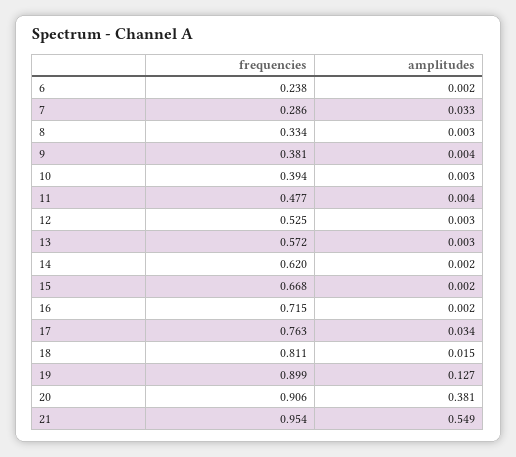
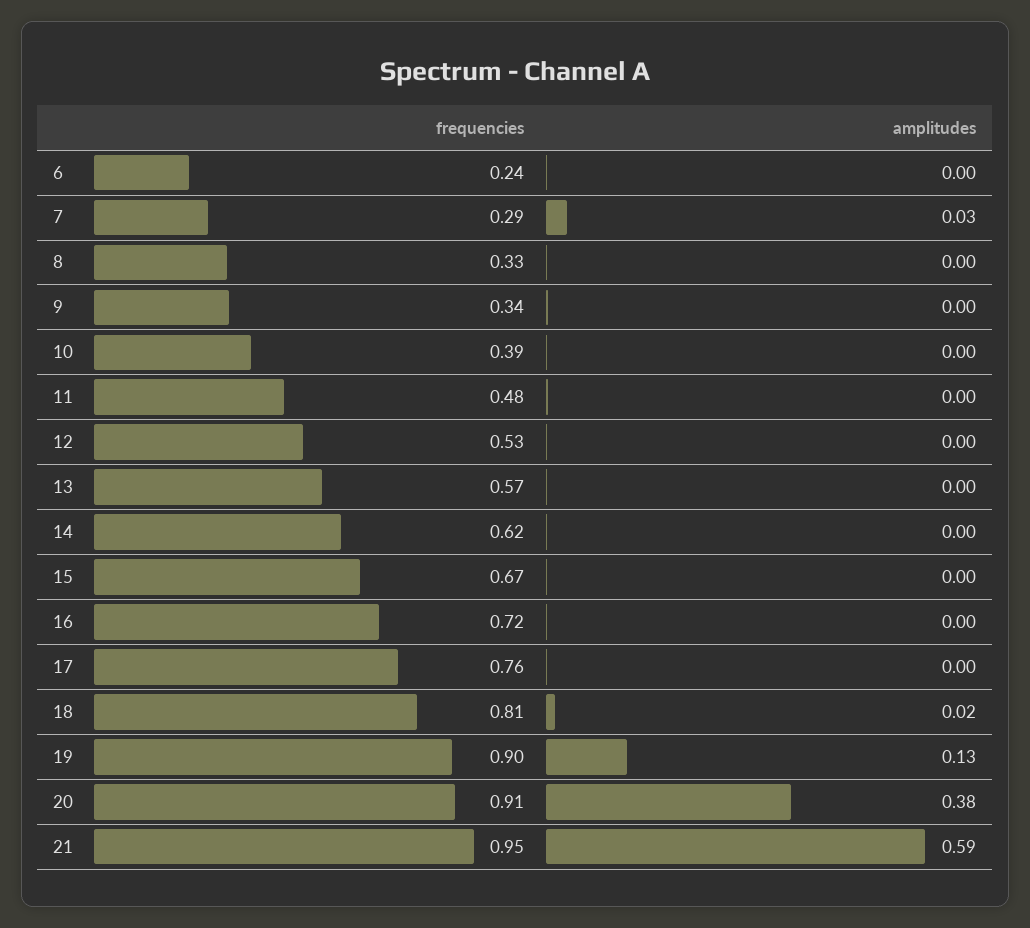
  {
    "frequencies": {
      "6": 0.238,
      "7": 0.286,
      "8": 0.334,
-     "9": 0.381,
+     "9": 0.34,
      "10": 0.394,
      "11": 0.477,
      "12": 0.525,
      "13": 0.572,
      "14": 0.62,
      "15": 0.668,
      "16": 0.715,
      "17": 0.763,
      "18": 0.811,
      "19": 0.899,
      "20": 0.906,
      "21": 0.954
    },
    "amplitudes": {
      "6": 0.002,
      "7": 0.033,
      "8": 0.003,
      "9": 0.004,
      "10": 0.003,
      "11": 0.004,
      "12": 0.003,
      "13": 0.003,
      "14": 0.002,
      "15": 0.002,
      "16": 0.002,
-     "17": 0.034,
+     "17": 0,
      "18": 0.015,
      "19": 0.127,
      "20": 0.381,
-     "21": 0.549
+     "21": 0.59
    }
  }

